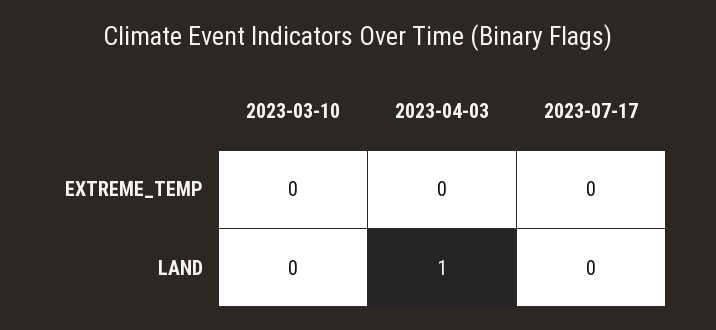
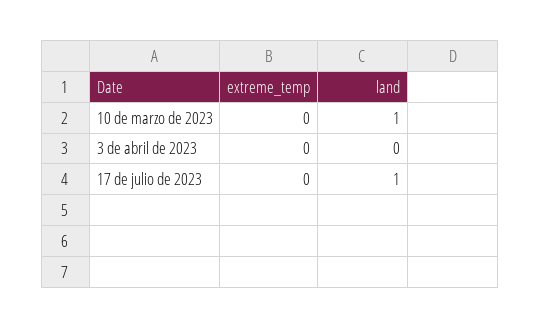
  {
    "2023-03-10": {
      "EXTREME_TEMP": 0,
-     "LAND": 0
+     "LAND": 1
    },
    "2023-04-03": {
      "EXTREME_TEMP": 0,
-     "LAND": 1
+     "LAND": 0
    },
    "2023-07-17": {
      "EXTREME_TEMP": 0,
-     "LAND": 0
+     "LAND": 1
    }
  }

